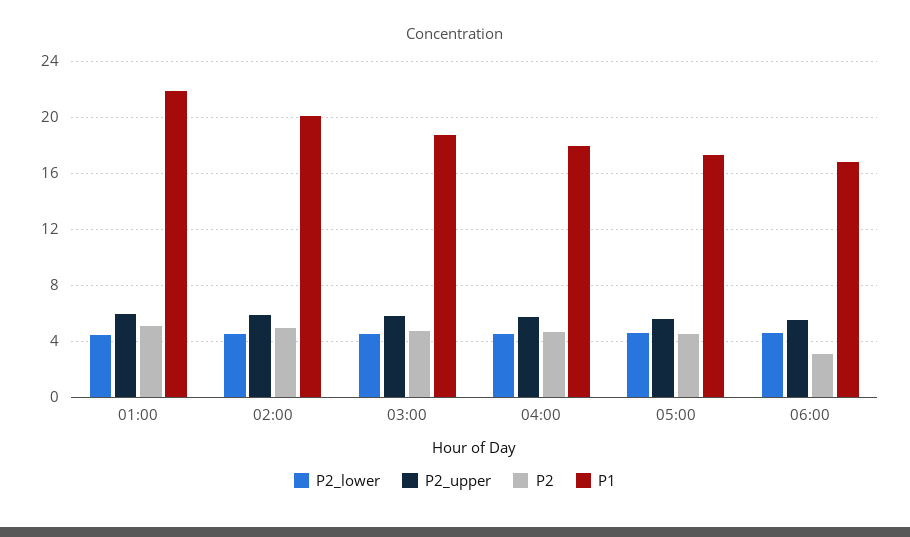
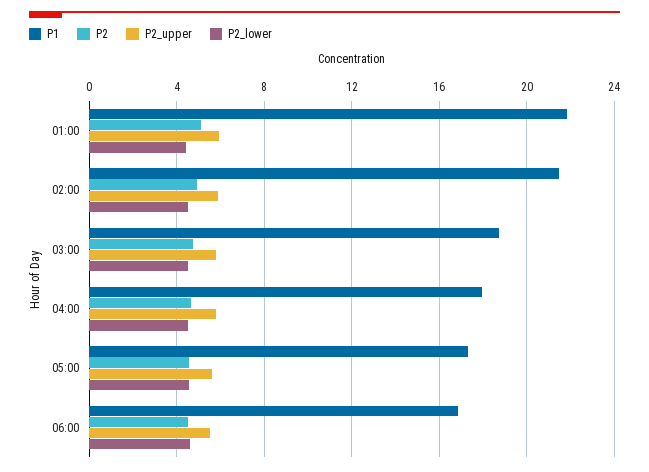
  {
    "P2_lower": {
      "01:00": 4.5,
      "02:00": 4.5,
      "03:00": 4.5,
      "04:00": 4.5,
      "05:00": 4.5,
      "06:00": 4.5
    },
    "P2_upper": {
      "01:00": 6,
      "02:00": 6,
      "03:00": 6,
      "04:00": 6,
      "05:00": 5.5,
      "06:00": 5.5
    },
    "P2": {
      "01:00": 5,
      "02:00": 5,
      "03:00": 5,
      "04:00": 4.5,
      "05:00": 4.5,
-     "06:00": 3
+     "06:00": 4.5
    },
    "P1": {
      "01:00": 22,
-     "02:00": 20,
+     "02:00": 21.5,
      "03:00": 18.5,
      "04:00": 18,
      "05:00": 17.5,
      "06:00": 17
    }
  }

